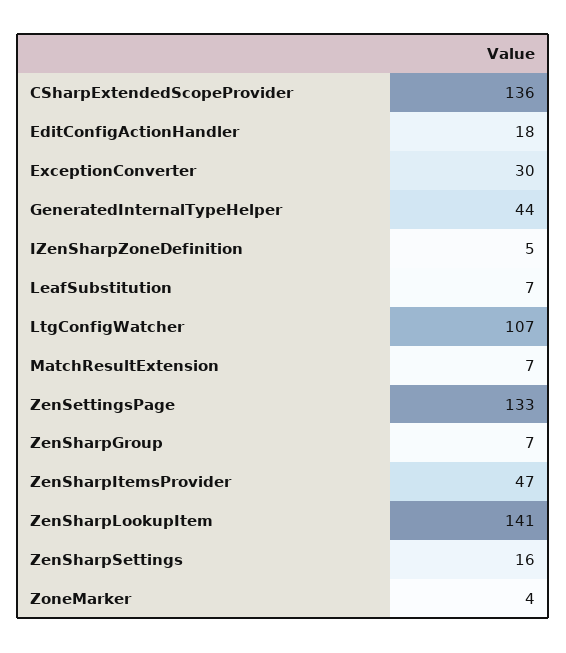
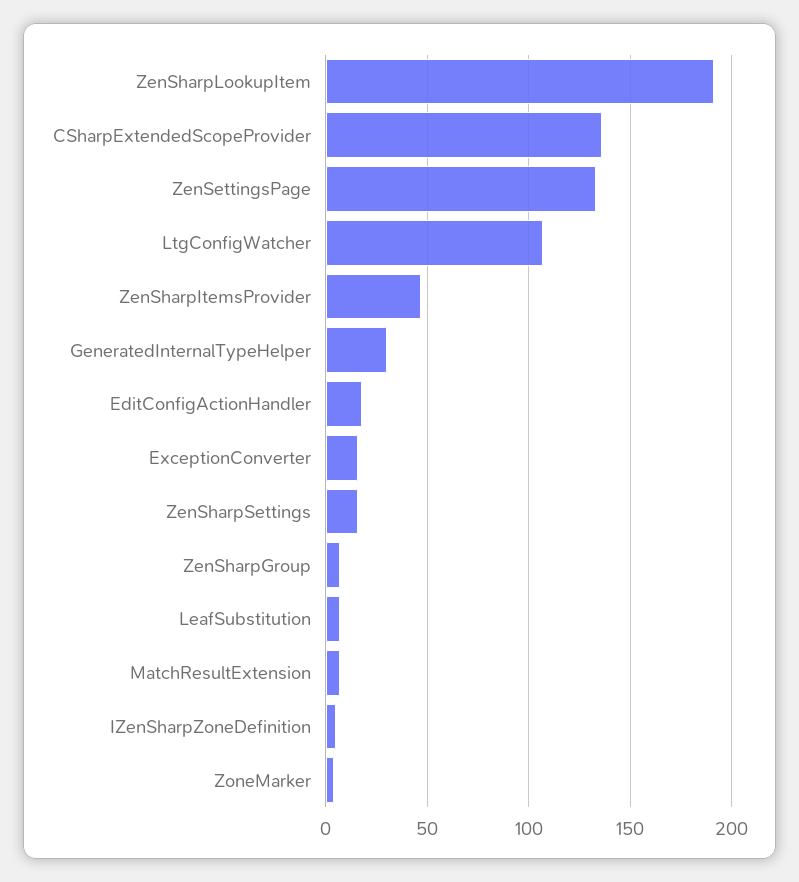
  {
    "CSharpExtendedScopeProvider": 136,
    "EditConfigActionHandler": 18,
-   "ExceptionConverter": 30,
+   "ExceptionConverter": 15,
-   "GeneratedInternalTypeHelper": 44,
+   "GeneratedInternalTypeHelper": 30,
    "IZenSharpZoneDefinition": 5,
    "LeafSubstitution": 7,
    "LtgConfigWatcher": 107,
    "MatchResultExtension": 7,
    "ZenSettingsPage": 133,
    "ZenSharpGroup": 7,
    "ZenSharpItemsProvider": 47,
-   "ZenSharpLookupItem": 141,
+   "ZenSharpLookupItem": 190,
    "ZenSharpSettings": 16,
    "ZoneMarker": 4
  }

